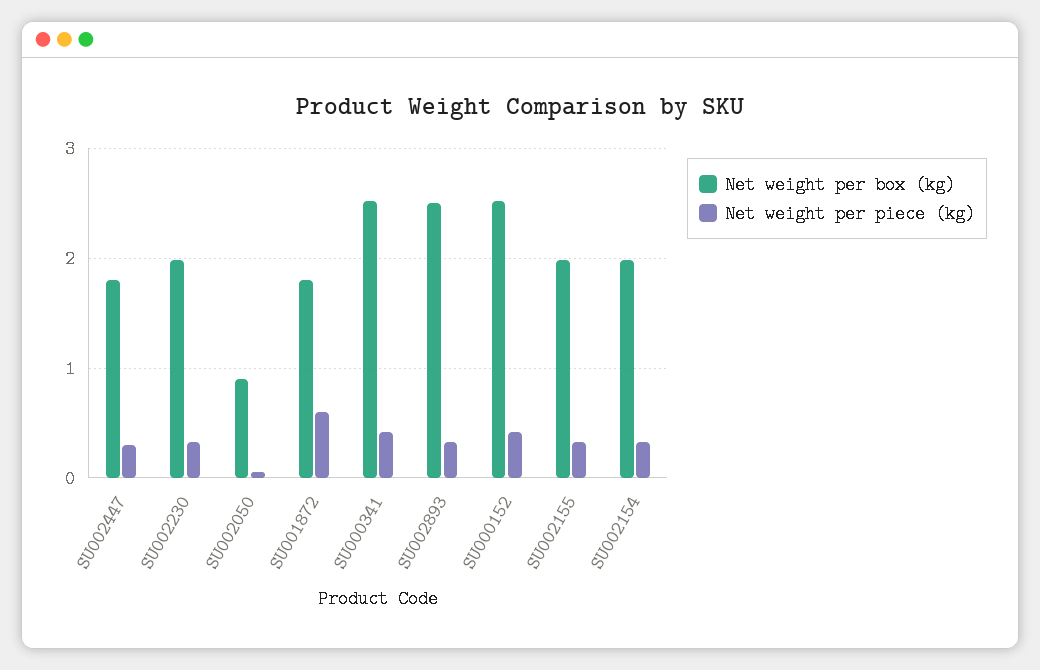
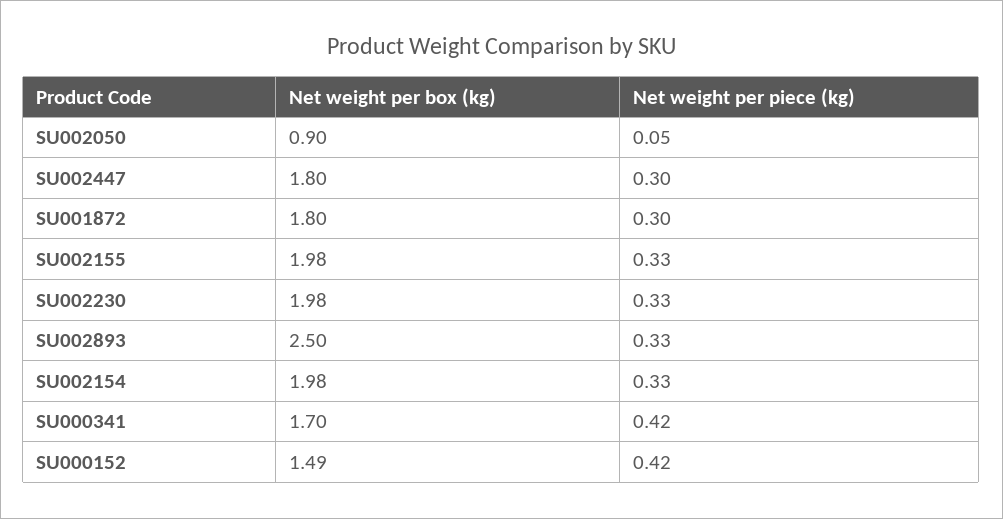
  {
    "Net weight per box (kg)": {
      "SU002447": 1.8,
      "SU002230": 1.98,
      "SU002050": 0.9,
      "SU001872": 1.8,
-     "SU000341": 2.5,
+     "SU000341": 1.7,
      "SU002893": 2.5,
-     "SU000152": 2.5,
+     "SU000152": 1.49,
      "SU002155": 1.98,
      "SU002154": 1.98
    },
    "Net weight per piece (kg)": {
      "SU002447": 0.3,
      "SU002230": 0.33,
      "SU002050": 0.05,
-     "SU001872": 0.6,
+     "SU001872": 0.3,
      "SU000341": 0.42,
      "SU002893": 0.33,
      "SU000152": 0.42,
      "SU002155": 0.33,
      "SU002154": 0.33
    }
  }

